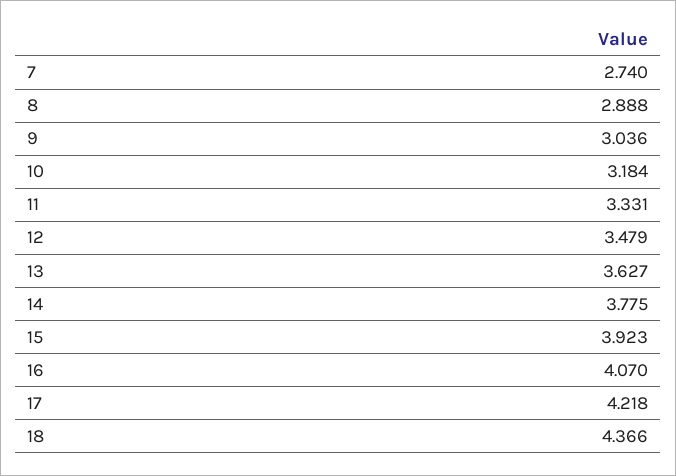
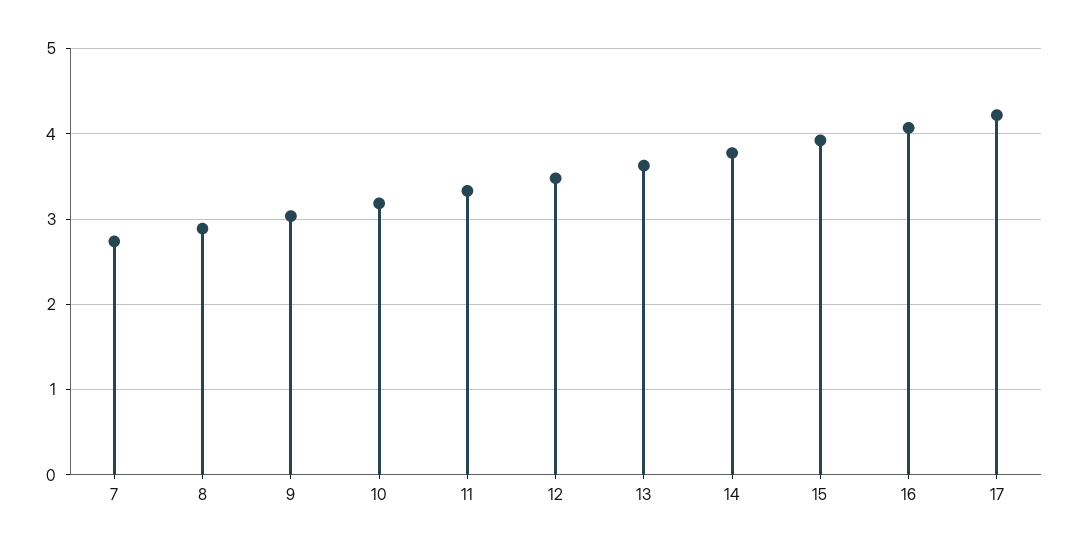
  {
    "7": 2.74,
    "8": 2.888,
    "9": 3.036,
    "10": 3.184,
    "11": 3.331,
    "12": 3.479,
    "13": 3.627,
    "14": 3.775,
    "15": 3.923,
    "16": 4.07,
-   "17": 4.218,
+   "17": 4.218
-   "18": 4.366
  }

